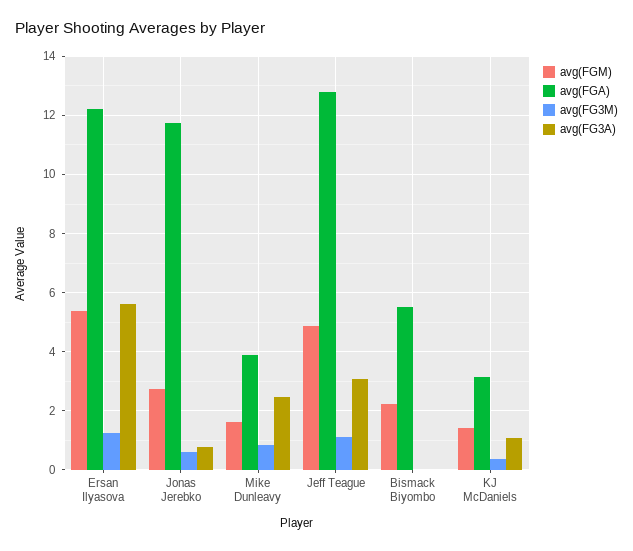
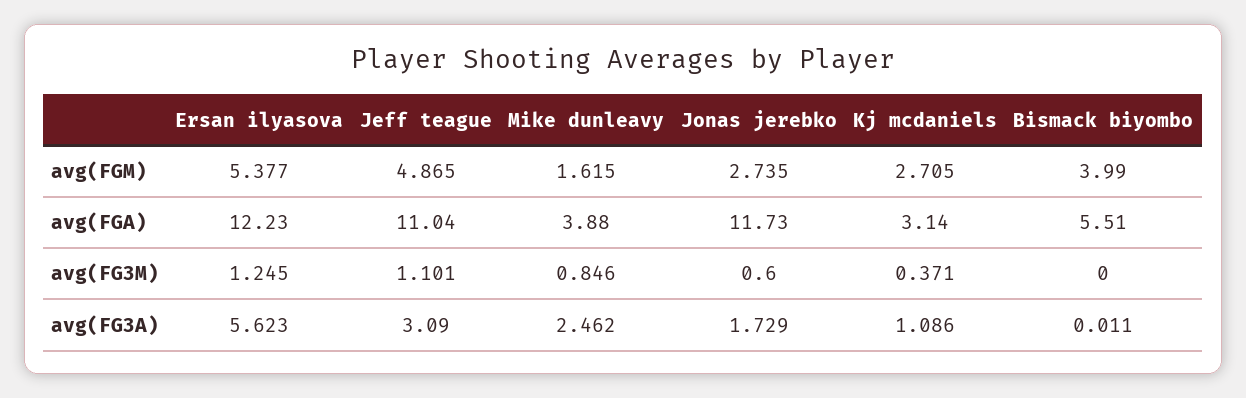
  {
    "avg(FGM)": {
      "Ersan Ilyasova": 5.377,
      "Jonas Jerebko": 2.735,
      "Mike Dunleavy": 1.615,
      "Jeff Teague": 4.865,
-     "Bismack Biyombo": 2.25,
+     "Bismack Biyombo": 3.99,
-     "KJ McDaniels": 1.5
+     "KJ McDaniels": 2.705
    },
    "avg(FGA)": {
      "Ersan Ilyasova": 12.23,
      "Jonas Jerebko": 11.73,
      "Mike Dunleavy": 3.88,
-     "Jeff Teague": 12.75,
+     "Jeff Teague": 11.04,
      "Bismack Biyombo": 5.51,
      "KJ McDaniels": 3.14
    },
    "avg(FG3M)": {
      "Ersan Ilyasova": 1.245,
      "Jonas Jerebko": 0.6,
      "Mike Dunleavy": 0.846,
      "Jeff Teague": 1.101,
      "Bismack Biyombo": 0,
      "KJ McDaniels": 0.371
    },
    "avg(FG3A)": {
      "Ersan Ilyasova": 5.623,
-     "Jonas Jerebko": 0.75,
+     "Jonas Jerebko": 1.729,
      "Mike Dunleavy": 2.462,
      "Jeff Teague": 3.09,
      "Bismack Biyombo": 0.011,
      "KJ McDaniels": 1.086
    }
  }

